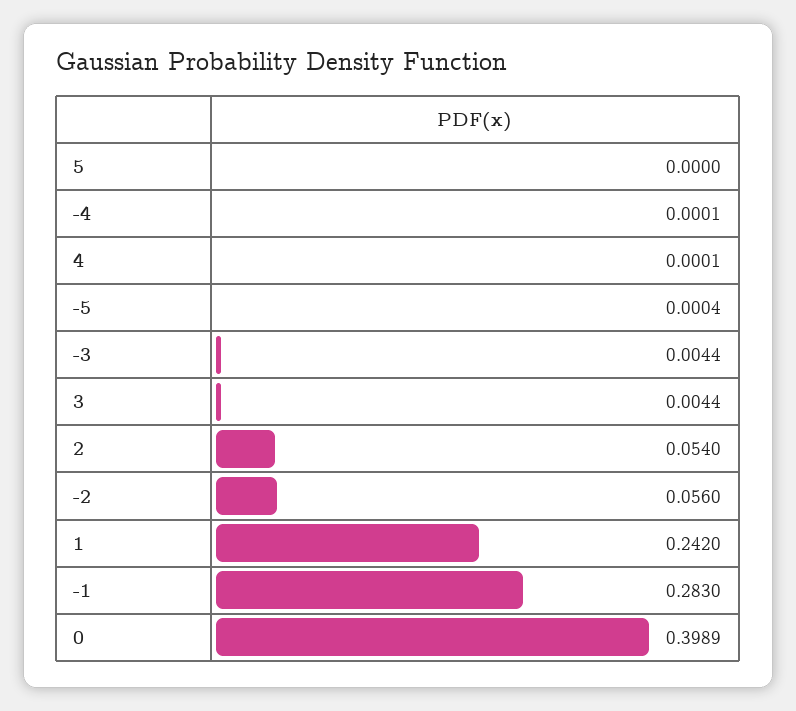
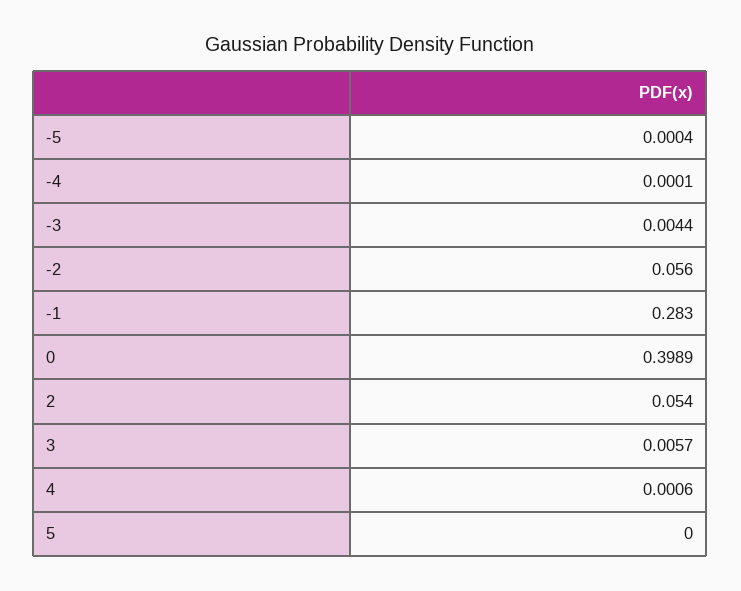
  {
    "5": 0,
    "-4": 0.0001,
-   "4": 0.0001,
+   "4": 0.0006,
    "-5": 0.0004,
    "-3": 0.0044,
-   "3": 0.0044,
+   "3": 0.0057,
    "2": 0.054,
    "-2": 0.056,
-   "1": 0.242,
    "-1": 0.283,
    "0": 0.3989
  }

